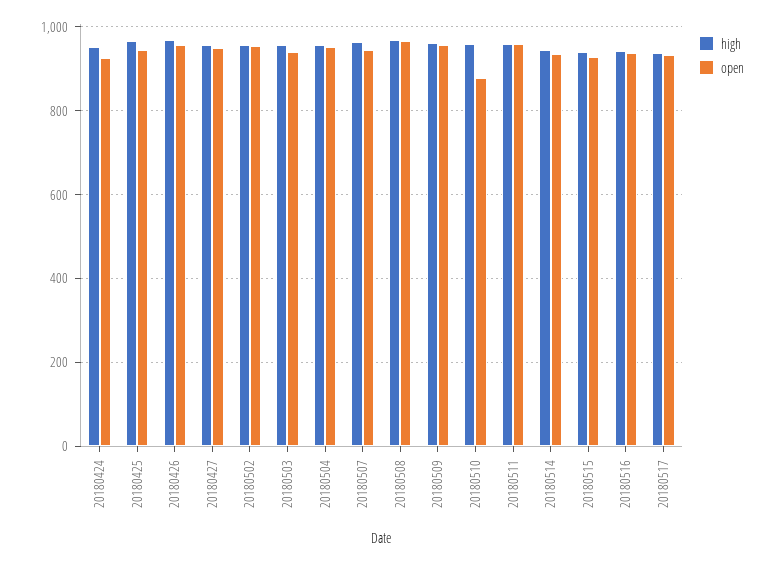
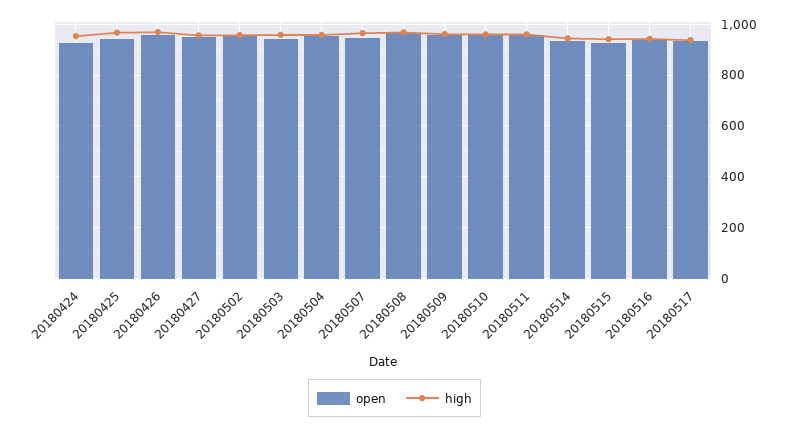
  {
    "high": {
      "20180424": 960,
      "20180425": 960,
      "20180426": 960,
      "20180427": 960,
      "20180502": 960,
      "20180503": 960,
      "20180504": 960,
      "20180507": 960,
      "20180508": 960,
      "20180509": 960,
      "20180510": 960,
      "20180511": 960,
      "20180514": 940,
      "20180515": 940,
      "20180516": 940,
      "20180517": 940
    },
    "open": {
      "20180424": 920,
      "20180425": 940,
      "20180426": 960,
      "20180427": 940,
      "20180502": 960,
      "20180503": 940,
      "20180504": 960,
      "20180507": 940,
      "20180508": 960,
      "20180509": 960,
-     "20180510": 880,
+     "20180510": 950,
      "20180511": 960,
      "20180514": 940,
      "20180515": 920,
      "20180516": 940,
      "20180517": 940
    }
  }

